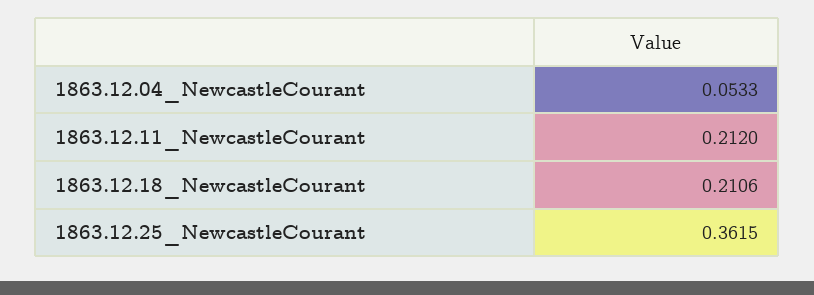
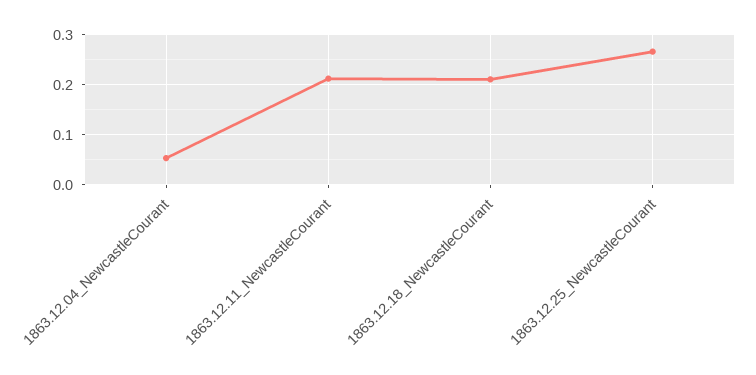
  {
    "1863.12.04_NewcastleCourant": 0.0533,
    "1863.12.11_NewcastleCourant": 0.212,
    "1863.12.18_NewcastleCourant": 0.2106,
-   "1863.12.25_NewcastleCourant": 0.3615
+   "1863.12.25_NewcastleCourant": 0.26
  }

